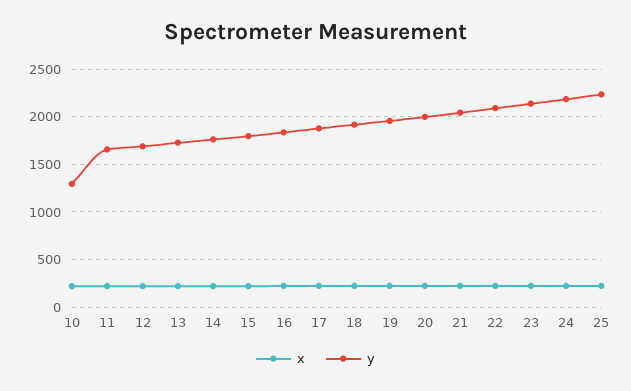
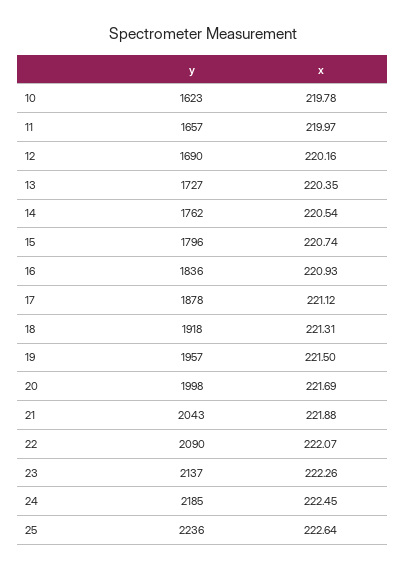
  {
    "x": {
      "10": 219.78,
      "11": 219.97,
      "12": 220.16,
      "13": 220.35,
      "14": 220.54,
      "15": 220.74,
      "16": 220.93,
      "17": 221.12,
      "18": 221.31,
      "19": 221.5,
      "20": 221.69,
      "21": 221.88,
      "22": 222.07,
      "23": 222.26,
      "24": 222.45,
      "25": 222.64
    },
    "y": {
-     "10": 1300,
+     "10": 1623,
      "11": 1657,
      "12": 1690,
      "13": 1727,
      "14": 1762,
      "15": 1796,
      "16": 1836,
      "17": 1878,
      "18": 1918,
      "19": 1957,
      "20": 1998,
      "21": 2043,
      "22": 2090,
      "23": 2137,
      "24": 2185,
      "25": 2236
    }
  }

